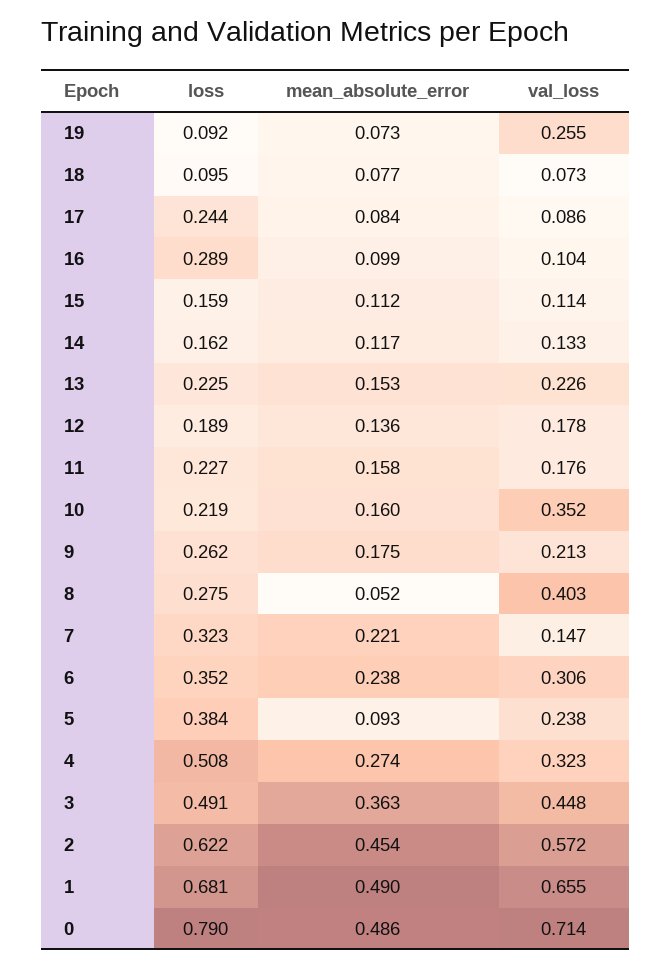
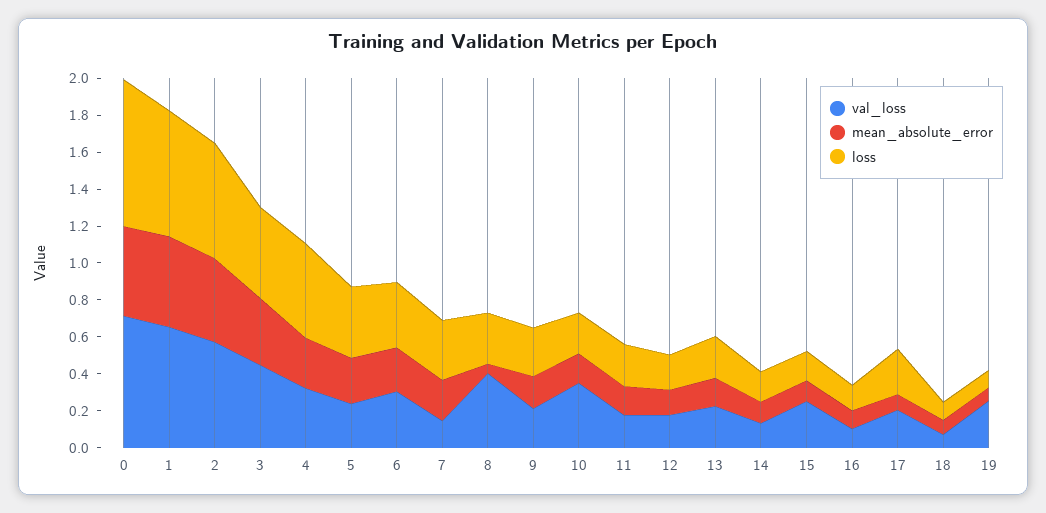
  {
    "loss": {
      "19": 0.092,
      "18": 0.095,
      "17": 0.244,
-     "16": 0.289,
+     "16": 0.15,
      "15": 0.159,
      "14": 0.162,
      "13": 0.225,
      "12": 0.189,
      "11": 0.227,
      "10": 0.219,
      "9": 0.262,
      "8": 0.275,
      "7": 0.323,
      "6": 0.352,
      "5": 0.384,
      "4": 0.508,
      "3": 0.491,
      "2": 0.622,
      "1": 0.681,
      "0": 0.79
    },
    "mean_absolute_error": {
      "19": 0.073,
      "18": 0.077,
      "17": 0.084,
      "16": 0.099,
      "15": 0.112,
      "14": 0.117,
      "13": 0.153,
      "12": 0.136,
      "11": 0.158,
      "10": 0.16,
      "9": 0.175,
      "8": 0.052,
      "7": 0.221,
      "6": 0.238,
-     "5": 0.093,
+     "5": 0.25,
      "4": 0.274,
      "3": 0.363,
      "2": 0.454,
      "1": 0.49,
      "0": 0.486
    },
    "val_loss": {
      "19": 0.255,
      "18": 0.073,
-     "17": 0.086,
+     "17": 0.2,
      "16": 0.104,
-     "15": 0.114,
+     "15": 0.25,
      "14": 0.133,
      "13": 0.226,
      "12": 0.178,
      "11": 0.176,
      "10": 0.352,
      "9": 0.213,
      "8": 0.403,
      "7": 0.147,
      "6": 0.306,
      "5": 0.238,
      "4": 0.323,
      "3": 0.448,
      "2": 0.572,
      "1": 0.655,
      "0": 0.714
    }
  }

